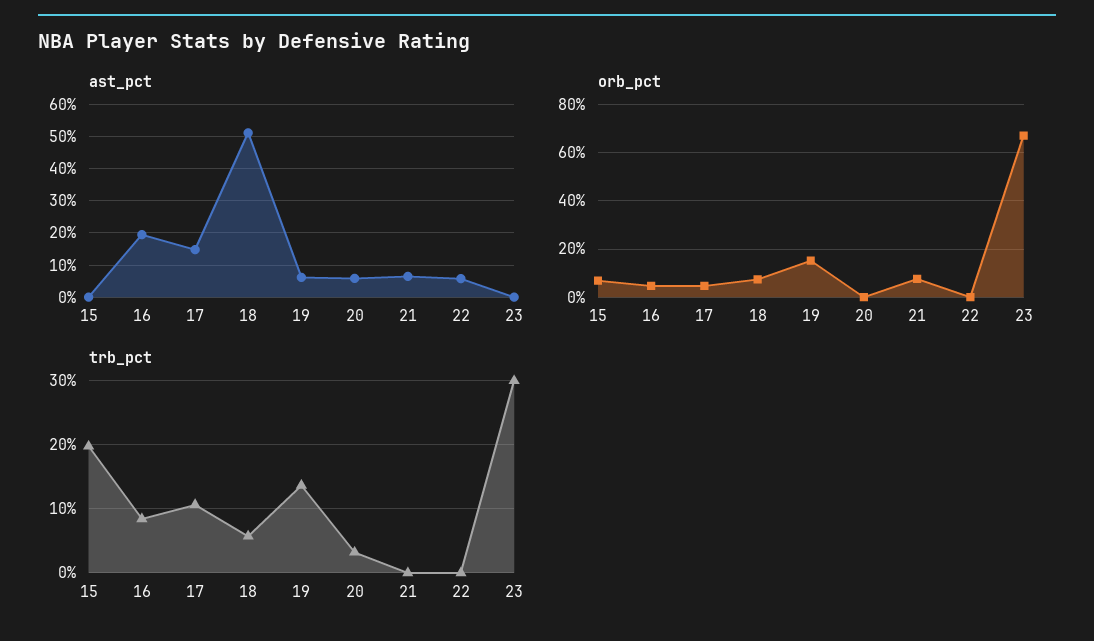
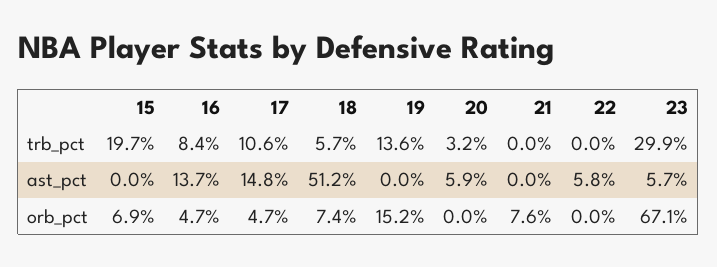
  {
    "ast_pct": {
      "15": 0,
-     "16": 20,
+     "16": 13.7,
      "17": 14.8,
      "18": 51.2,
-     "19": 6,
+     "19": 0,
      "20": 5.9,
-     "21": 6,
+     "21": 0,
      "22": 5.8,
-     "23": 0
+     "23": 5.7
    },
    "orb_pct": {
      "15": 6.9,
      "16": 4.7,
      "17": 4.7,
      "18": 7.4,
      "19": 15.2,
      "20": 0,
      "21": 7.6,
      "22": 0,
      "23": 67.1
    },
    "trb_pct": {
      "15": 19.7,
      "16": 8.4,
      "17": 10.6,
      "18": 5.7,
      "19": 13.6,
      "20": 3.2,
      "21": 0,
      "22": 0,
      "23": 29.9
    }
  }

